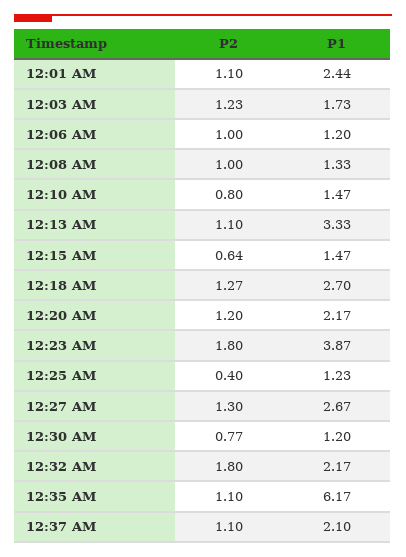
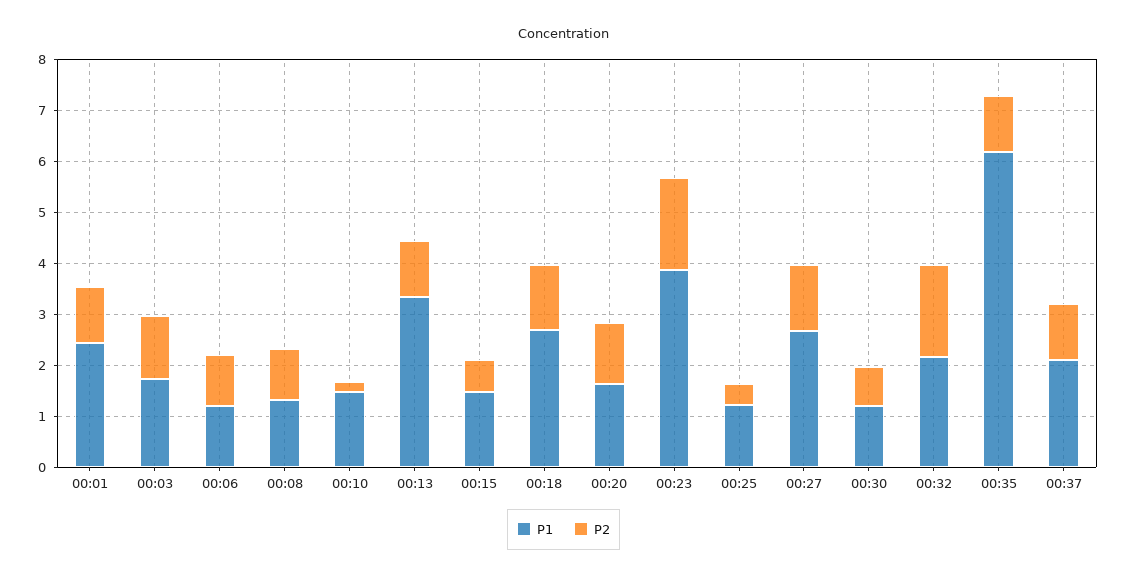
  {
    "P2": {
      "12:01 AM": 1.1,
      "12:03 AM": 1.23,
      "12:06 AM": 1,
      "12:08 AM": 1,
-     "12:10 AM": 0.8,
+     "12:10 AM": 0.2,
      "12:13 AM": 1.1,
      "12:15 AM": 0.64,
      "12:18 AM": 1.27,
      "12:20 AM": 1.2,
      "12:23 AM": 1.8,
      "12:25 AM": 0.4,
      "12:27 AM": 1.3,
      "12:30 AM": 0.77,
      "12:32 AM": 1.8,
      "12:35 AM": 1.1,
      "12:37 AM": 1.1
    },
    "P1": {
      "12:01 AM": 2.44,
      "12:03 AM": 1.73,
      "12:06 AM": 1.2,
      "12:08 AM": 1.33,
      "12:10 AM": 1.47,
      "12:13 AM": 3.33,
      "12:15 AM": 1.47,
      "12:18 AM": 2.7,
-     "12:20 AM": 2.17,
+     "12:20 AM": 1.6,
      "12:23 AM": 3.87,
      "12:25 AM": 1.23,
      "12:27 AM": 2.67,
      "12:30 AM": 1.2,
      "12:32 AM": 2.17,
      "12:35 AM": 6.17,
      "12:37 AM": 2.1
    }
  }

